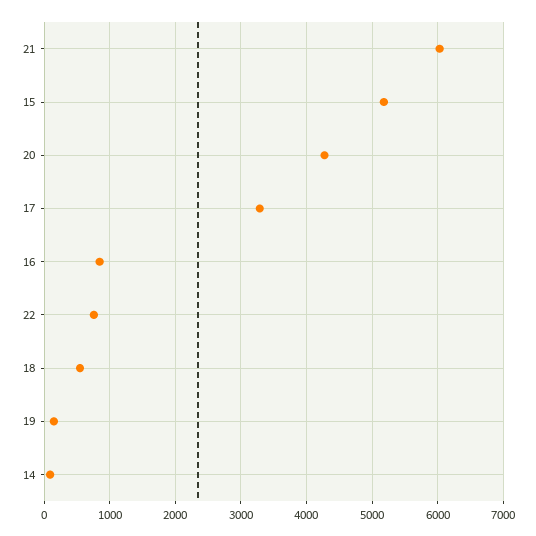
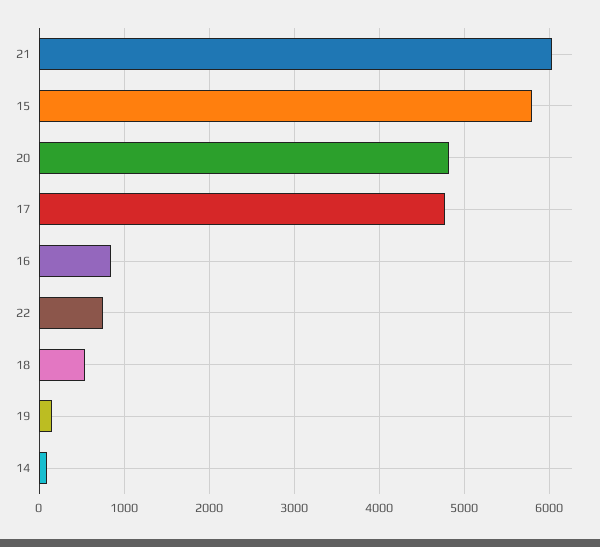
  {
    "21": 6000,
-   "15": 5200,
+   "15": 5800,
-   "20": 4300,
+   "20": 4800,
-   "17": 3300,
+   "17": 4800,
    "16": 800,
    "22": 800,
    "18": 500,
    "19": 100,
    "14": 100
  }

